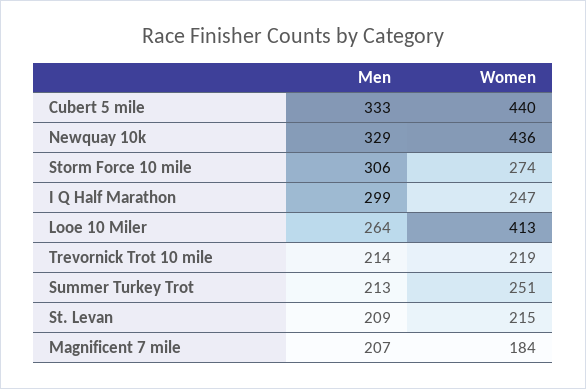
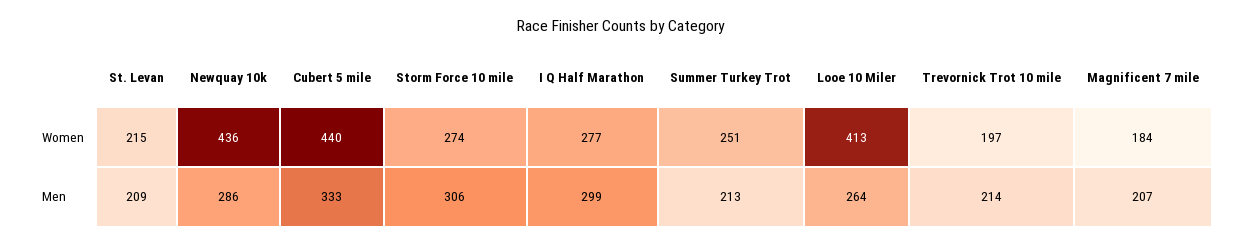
  {
    "Men": {
      "Cubert 5 mile": 333,
-     "Newquay 10k": 329,
+     "Newquay 10k": 286,
      "Storm Force 10 mile": 306,
      "I Q Half Marathon": 299,
      "Looe 10 Miler": 264,
      "Trevornick Trot 10 mile": 214,
      "Summer Turkey Trot": 213,
      "St. Levan": 209,
      "Magnificent 7 mile": 207
    },
    "Women": {
      "Cubert 5 mile": 440,
      "Newquay 10k": 436,
      "Storm Force 10 mile": 274,
-     "I Q Half Marathon": 247,
+     "I Q Half Marathon": 277,
      "Looe 10 Miler": 413,
-     "Trevornick Trot 10 mile": 219,
+     "Trevornick Trot 10 mile": 197,
      "Summer Turkey Trot": 251,
      "St. Levan": 215,
      "Magnificent 7 mile": 184
    }
  }

